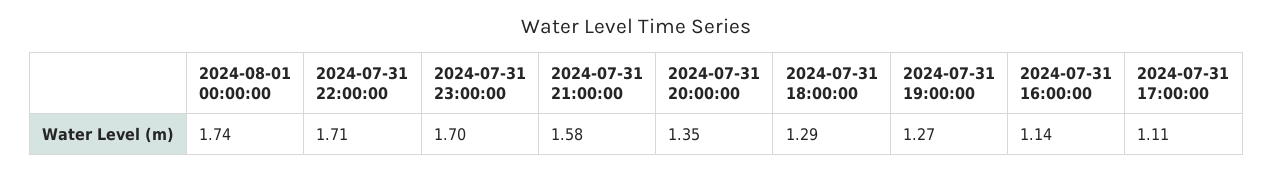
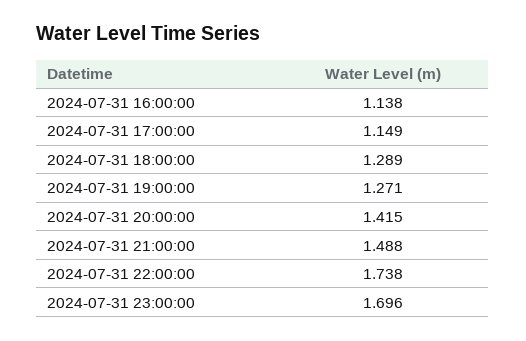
  {
-   "2024-08-01 00:00:00": 1.74,
-   "2024-07-31 22:00:00": 1.71,
+   "2024-07-31 22:00:00": 1.738,
    "2024-07-31 23:00:00": 1.696,
-   "2024-07-31 21:00:00": 1.58,
+   "2024-07-31 21:00:00": 1.488,
-   "2024-07-31 20:00:00": 1.35,
+   "2024-07-31 20:00:00": 1.415,
    "2024-07-31 18:00:00": 1.289,
    "2024-07-31 19:00:00": 1.271,
    "2024-07-31 16:00:00": 1.138,
-   "2024-07-31 17:00:00": 1.11
+   "2024-07-31 17:00:00": 1.149
  }

